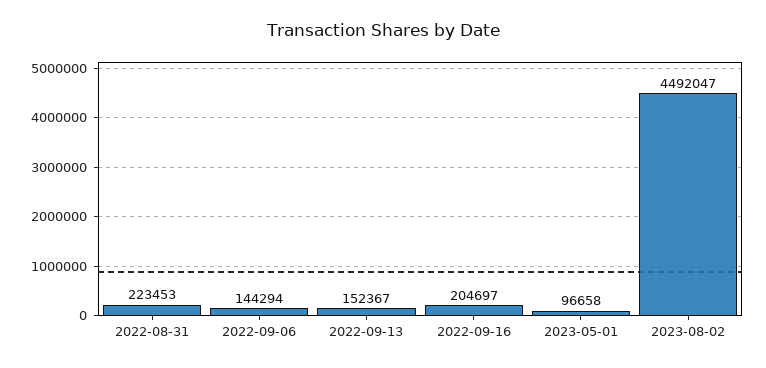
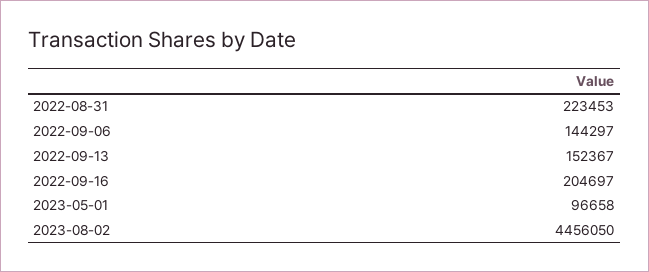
  {
    "2022-08-31": 223453,
-   "2022-09-06": 144294,
+   "2022-09-06": 144297,
    "2022-09-13": 152367,
    "2022-09-16": 204697,
    "2023-05-01": 96658,
-   "2023-08-02": 4492047
+   "2023-08-02": 4456050
  }

